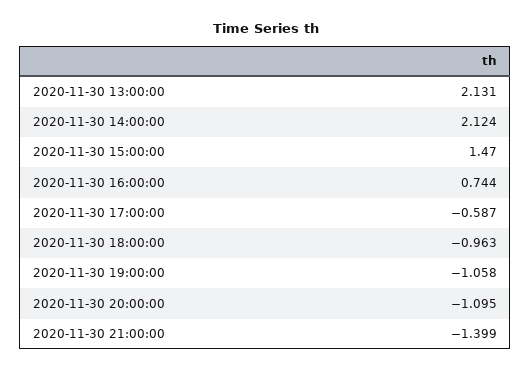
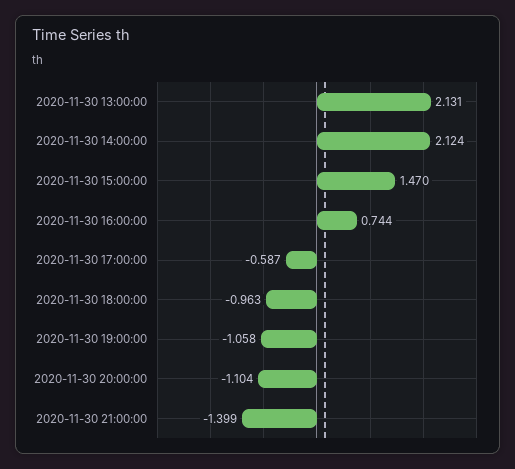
  {
    "2020-11-30 13:00:00": 2.131,
    "2020-11-30 14:00:00": 2.124,
    "2020-11-30 15:00:00": 1.47,
    "2020-11-30 16:00:00": 0.744,
    "2020-11-30 17:00:00": -0.587,
    "2020-11-30 18:00:00": -0.963,
    "2020-11-30 19:00:00": -1.058,
-   "2020-11-30 20:00:00": -1.095,
+   "2020-11-30 20:00:00": -1.104,
    "2020-11-30 21:00:00": -1.399
  }

